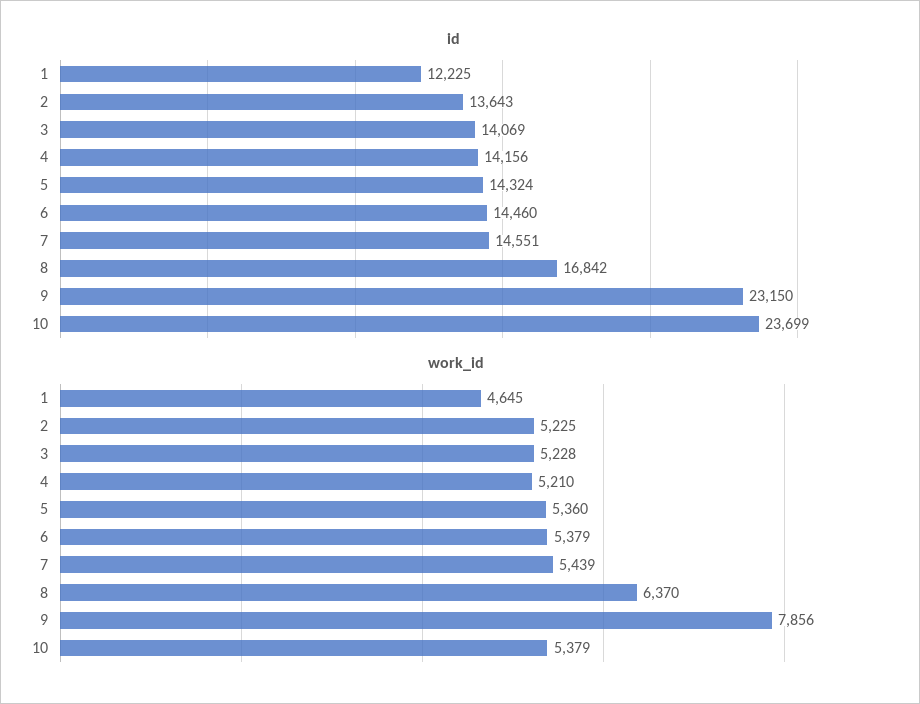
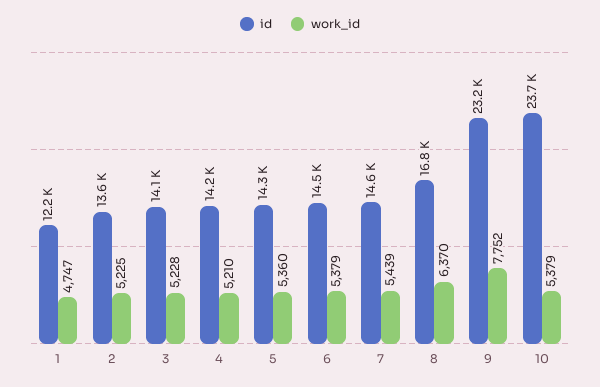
  {
    "id": {
      "1": 12225,
      "2": 13643,
      "3": 14069,
      "4": 14156,
      "5": 14324,
      "6": 14460,
      "7": 14551,
      "8": 16842,
      "9": 23150,
      "10": 23699
    },
    "work_id": {
-     "1": 4645,
+     "1": 4747,
      "2": 5225,
      "3": 5228,
      "4": 5210,
      "5": 5360,
      "6": 5379,
      "7": 5439,
      "8": 6370,
-     "9": 7856,
+     "9": 7752,
      "10": 5379
    }
  }

